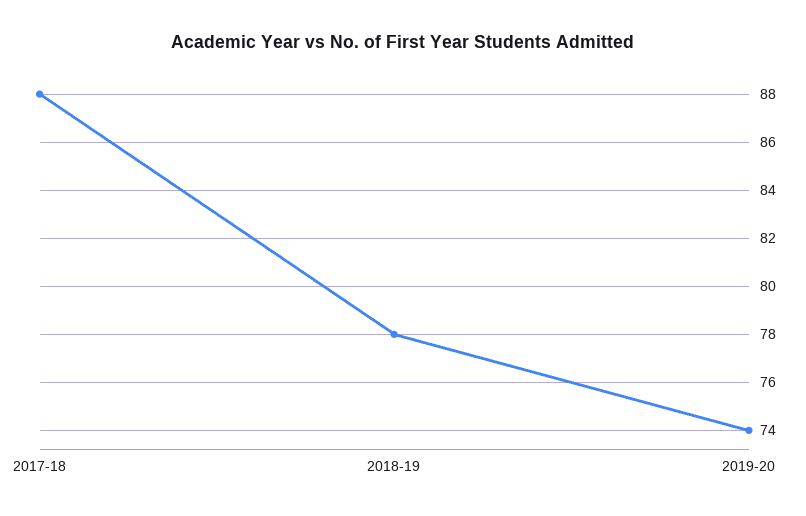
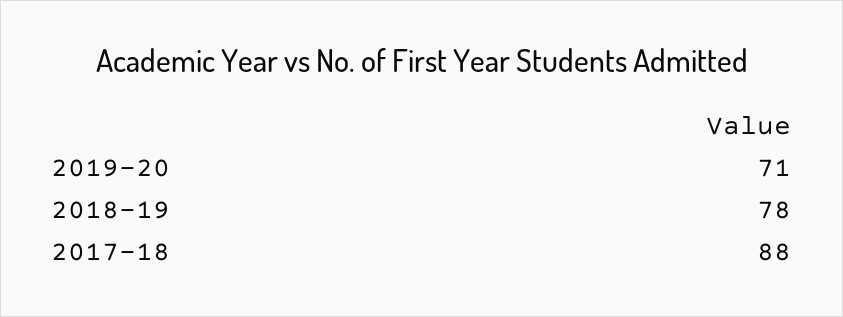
  {
    "2017-18": 88,
    "2018-19": 78,
-   "2019-20": 74
+   "2019-20": 71
  }

